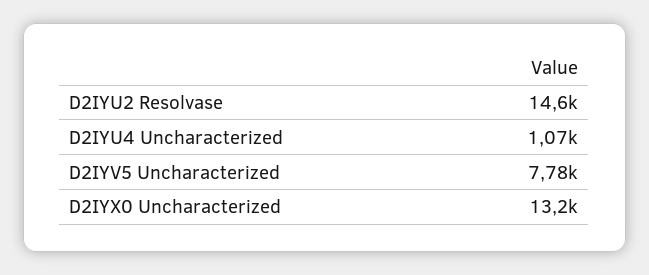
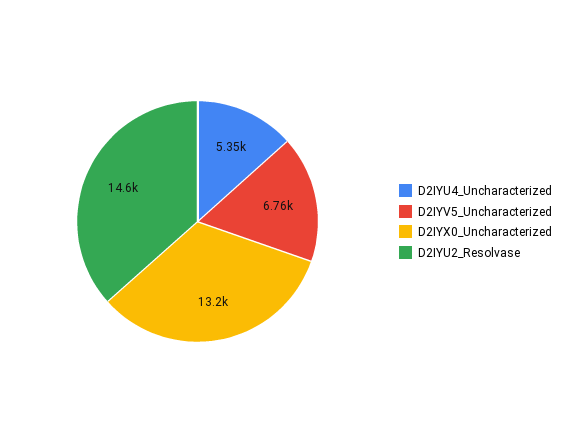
  {
    "D2IYU2 Resolvase": 14600,
-   "D2IYU4 Uncharacterized": 1070,
+   "D2IYU4 Uncharacterized": 5350,
-   "D2IYV5 Uncharacterized": 7780,
+   "D2IYV5 Uncharacterized": 6760,
    "D2IYX0 Uncharacterized": 13200
  }

